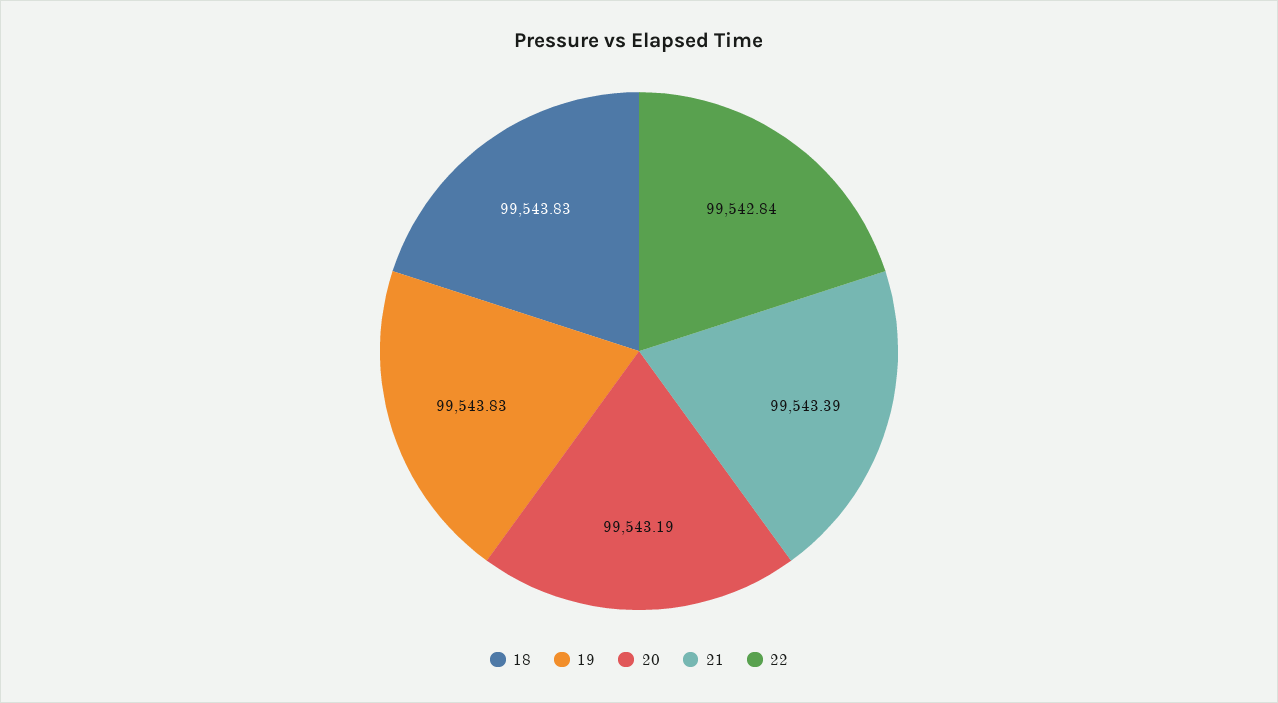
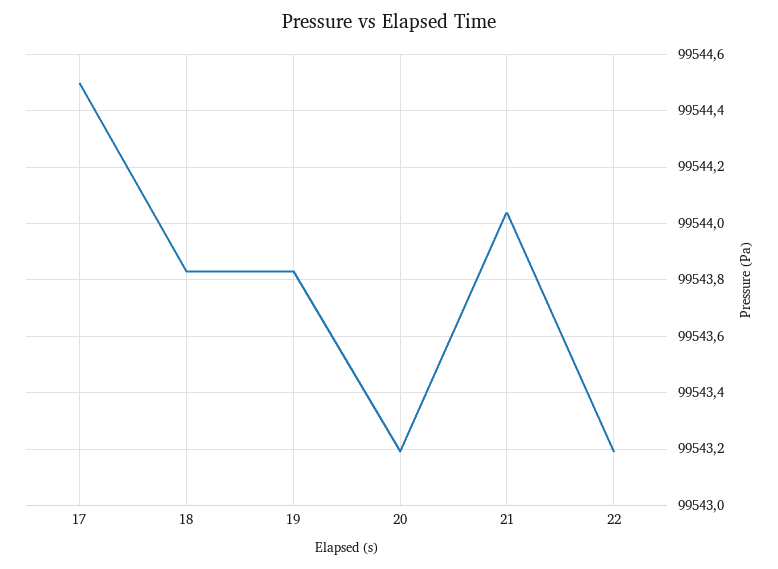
  {
    "18": 99543.83,
    "19": 99543.83,
    "20": 99543.19,
-   "21": 99543.39,
+   "21": 99544.05,
-   "22": 99542.84
+   "22": 99543.2,
+   "17": 99544.5
  }

